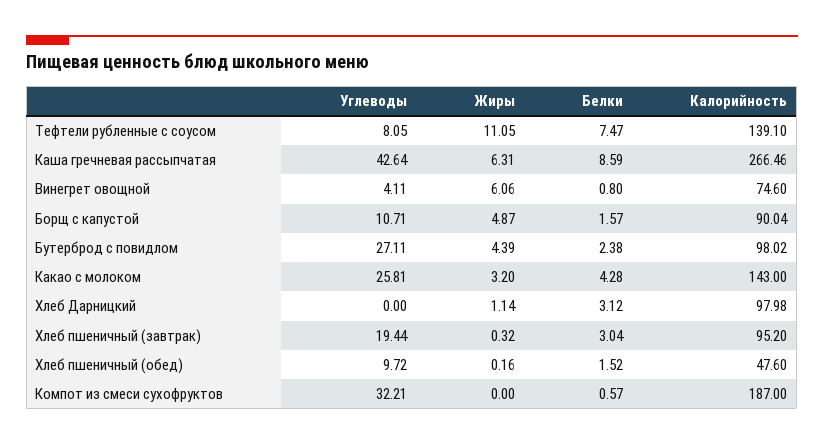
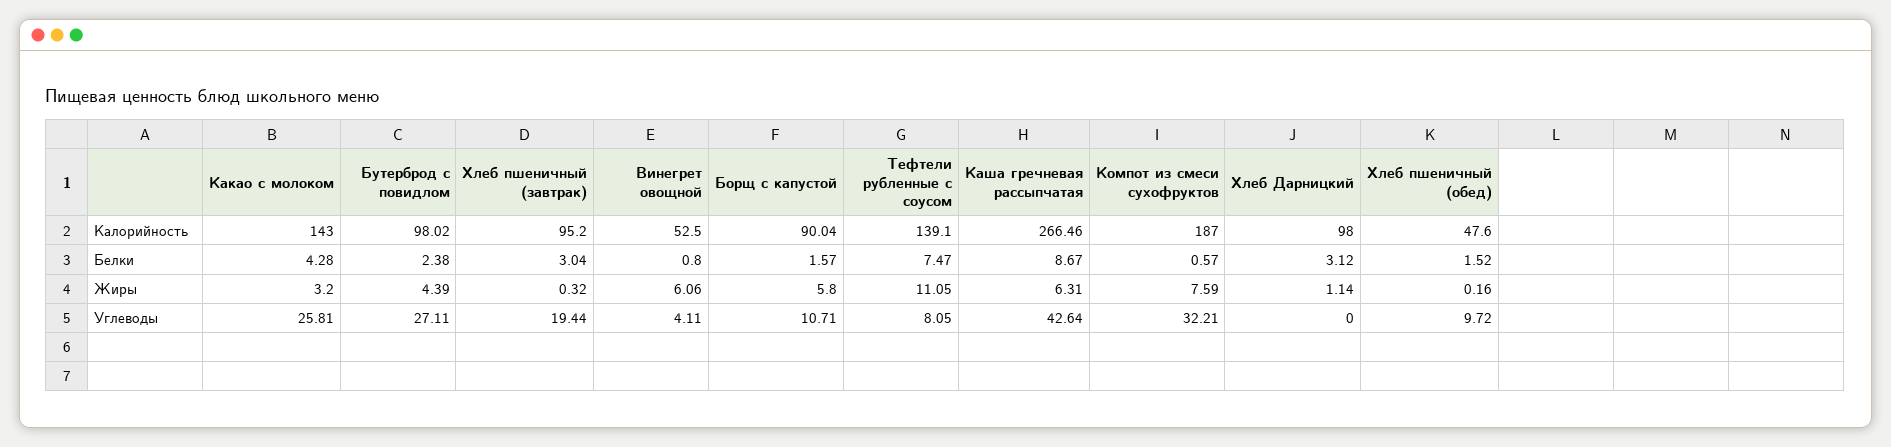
  {
    "Углеводы": {
      "Тефтели рубленные с соусом": 8.05,
      "Каша гречневая рассыпчатая": 42.64,
      "Винегрет овощной": 4.11,
      "Борщ с капустой": 10.71,
      "Бутерброд с повидлом": 27.11,
      "Какао с молоком": 25.81,
      "Хлеб Дарницкий": 0,
      "Хлеб пшеничный (завтрак)": 19.44,
      "Хлеб пшеничный (обед)": 9.72,
      "Компот из смеси сухофруктов": 32.21
    },
    "Жиры": {
      "Тефтели рубленные с соусом": 11.05,
      "Каша гречневая рассыпчатая": 6.31,
      "Винегрет овощной": 6.06,
-     "Борщ с капустой": 4.87,
+     "Борщ с капустой": 5.8,
      "Бутерброд с повидлом": 4.39,
      "Какао с молоком": 3.2,
      "Хлеб Дарницкий": 1.14,
      "Хлеб пшеничный (завтрак)": 0.32,
      "Хлеб пшеничный (обед)": 0.16,
-     "Компот из смеси сухофруктов": 0
+     "Компот из смеси сухофруктов": 7.59
    },
    "Белки": {
      "Тефтели рубленные с соусом": 7.47,
-     "Каша гречневая рассыпчатая": 8.59,
+     "Каша гречневая рассыпчатая": 8.67,
      "Винегрет овощной": 0.8,
      "Борщ с капустой": 1.57,
      "Бутерброд с повидлом": 2.38,
      "Какао с молоком": 4.28,
      "Хлеб Дарницкий": 3.12,
      "Хлеб пшеничный (завтрак)": 3.04,
      "Хлеб пшеничный (обед)": 1.52,
      "Компот из смеси сухофруктов": 0.57
    },
    "Калорийность": {
      "Тефтели рубленные с соусом": 139.1,
      "Каша гречневая рассыпчатая": 266.46,
-     "Винегрет овощной": 74.6,
+     "Винегрет овощной": 52.5,
      "Борщ с капустой": 90.04,
      "Бутерброд с повидлом": 98.02,
      "Какао с молоком": 143,
-     "Хлеб Дарницкий": 97.98,
+     "Хлеб Дарницкий": 98,
      "Хлеб пшеничный (завтрак)": 95.2,
      "Хлеб пшеничный (обед)": 47.6,
      "Компот из смеси сухофруктов": 187
    }
  }

